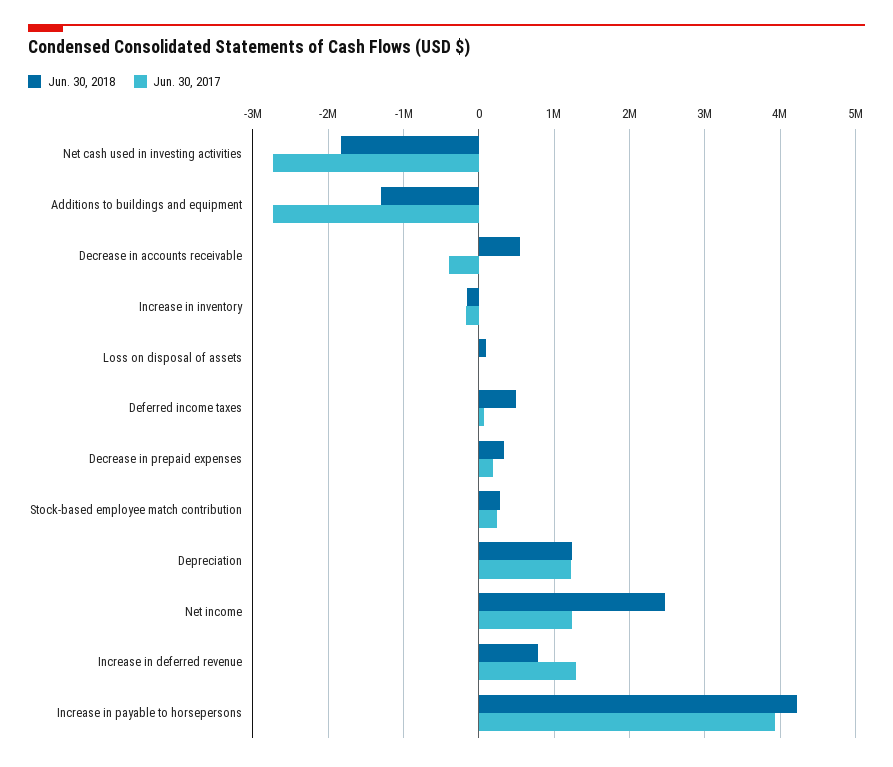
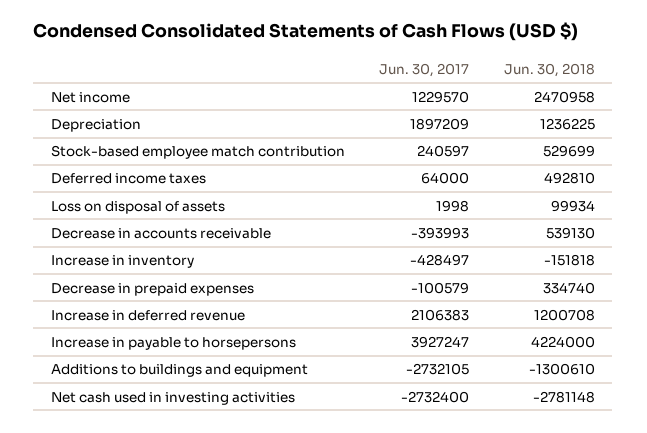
  {
    "Jun. 30, 2018": {
-     "Net cash used in investing activities": -1800000,
+     "Net cash used in investing activities": -2781148,
      "Additions to buildings and equipment": -1300610,
      "Decrease in accounts receivable": 539130,
      "Increase in inventory": -151818,
      "Loss on disposal of assets": 99934,
      "Deferred income taxes": 492810,
      "Decrease in prepaid expenses": 334740,
-     "Stock-based employee match contribution": 300000,
+     "Stock-based employee match contribution": 529699,
      "Depreciation": 1236225,
      "Net income": 2470958,
-     "Increase in deferred revenue": 800000,
+     "Increase in deferred revenue": 1200708,
      "Increase in payable to horsepersons": 4224000
    },
    "Jun. 30, 2017": {
      "Net cash used in investing activities": -2732400,
      "Additions to buildings and equipment": -2732105,
      "Decrease in accounts receivable": -393993,
-     "Increase in inventory": -200000,
+     "Increase in inventory": -428497,
      "Loss on disposal of assets": 1998,
      "Deferred income taxes": 64000,
-     "Decrease in prepaid expenses": 200000,
+     "Decrease in prepaid expenses": -100579,
      "Stock-based employee match contribution": 240597,
-     "Depreciation": 1200000,
+     "Depreciation": 1897209,
      "Net income": 1229570,
-     "Increase in deferred revenue": 1300000,
+     "Increase in deferred revenue": 2106383,
      "Increase in payable to horsepersons": 3927247
    }
  }

